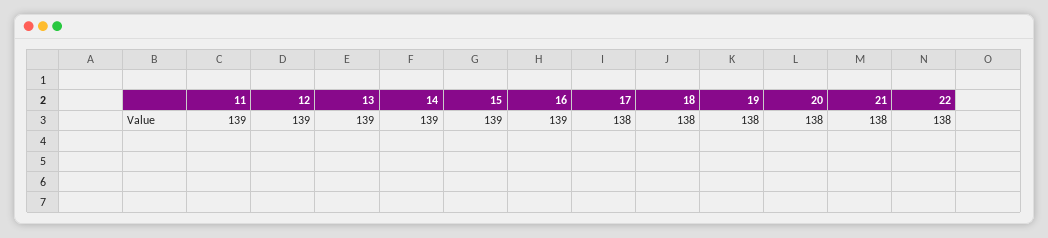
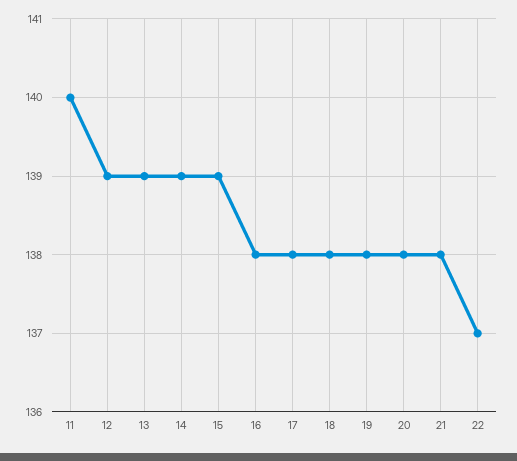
  {
-   "11": 139,
+   "11": 140,
    "12": 139,
    "13": 139,
    "14": 139,
    "15": 139,
-   "16": 139,
+   "16": 138,
    "17": 138,
    "18": 138,
    "19": 138,
    "20": 138,
    "21": 138,
-   "22": 138
+   "22": 137
  }

